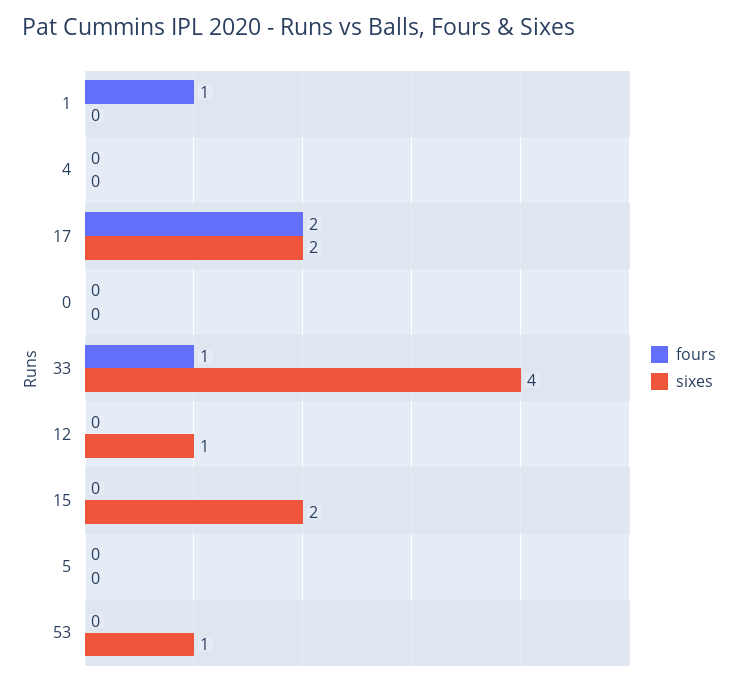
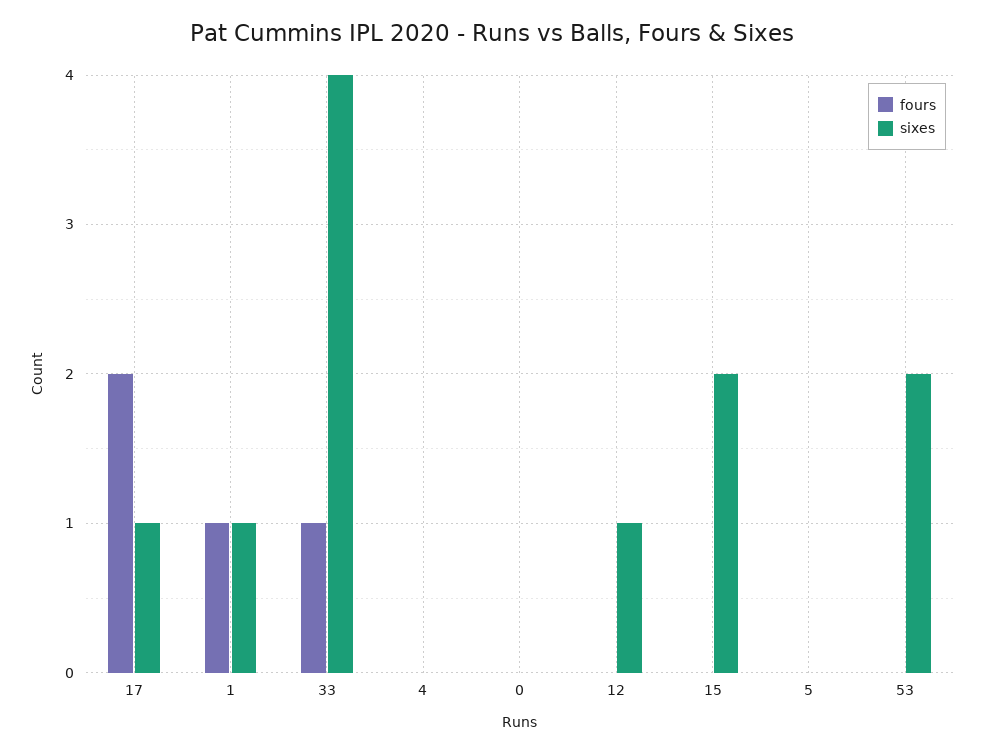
  {
    "fours": {
      "1": 1,
      "4": 0,
      "17": 2,
      "0": 0,
      "33": 1,
      "12": 0,
      "15": 0,
      "5": 0,
      "53": 0
    },
    "sixes": {
-     "1": 0,
+     "1": 1,
      "4": 0,
-     "17": 2,
+     "17": 1,
      "0": 0,
      "33": 4,
      "12": 1,
      "15": 2,
      "5": 0,
-     "53": 1
+     "53": 2
    }
  }

